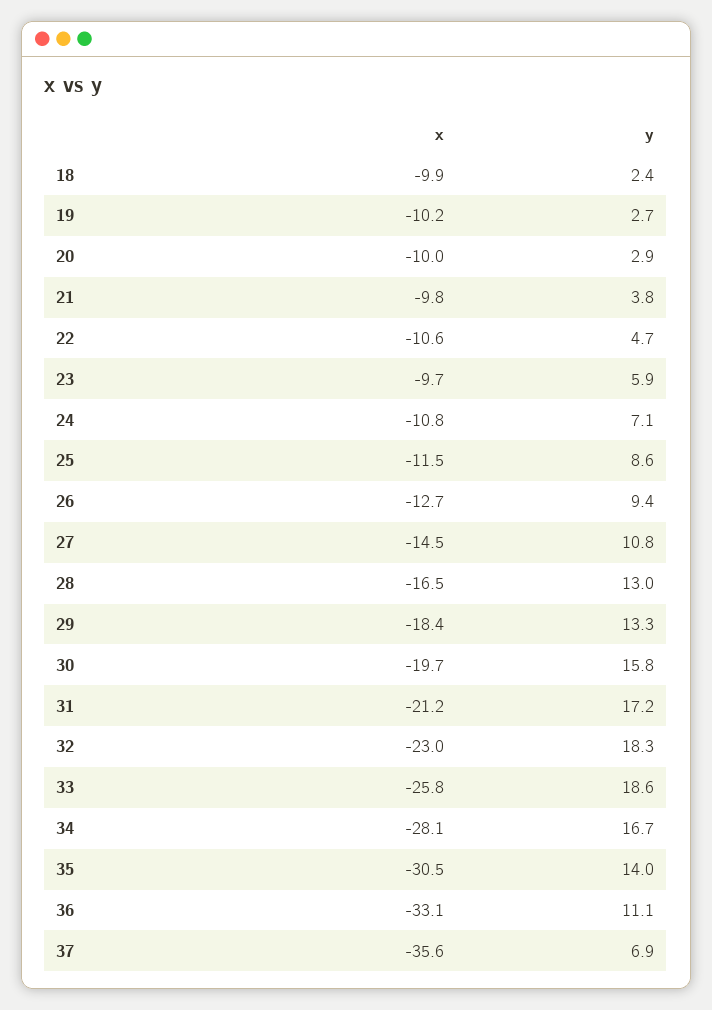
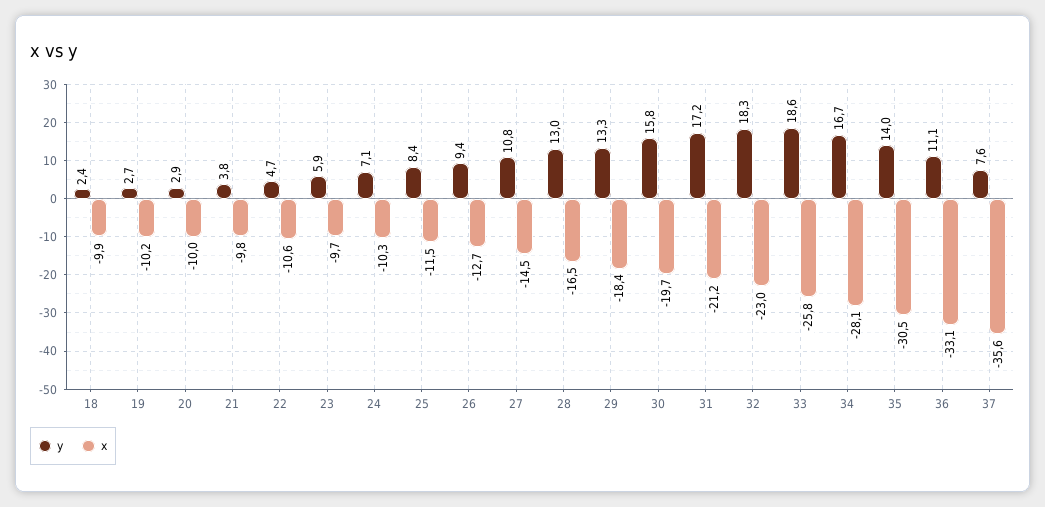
  {
    "x": {
      "18": -9.9,
      "19": -10.2,
      "20": -10,
      "21": -9.8,
      "22": -10.6,
      "23": -9.7,
-     "24": -10.8,
+     "24": -10.3,
      "25": -11.5,
      "26": -12.7,
      "27": -14.5,
      "28": -16.5,
      "29": -18.4,
      "30": -19.7,
      "31": -21.2,
      "32": -23,
      "33": -25.8,
      "34": -28.1,
      "35": -30.5,
      "36": -33.1,
      "37": -35.6
    },
    "y": {
      "18": 2.4,
      "19": 2.7,
      "20": 2.9,
      "21": 3.8,
      "22": 4.7,
      "23": 5.9,
      "24": 7.1,
-     "25": 8.6,
+     "25": 8.4,
      "26": 9.4,
      "27": 10.8,
      "28": 13,
      "29": 13.3,
      "30": 15.8,
      "31": 17.2,
      "32": 18.3,
      "33": 18.6,
      "34": 16.7,
      "35": 14,
      "36": 11.1,
-     "37": 6.9
+     "37": 7.6
    }
  }

